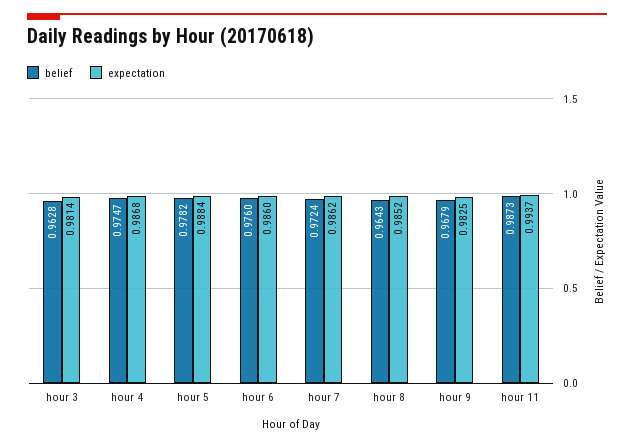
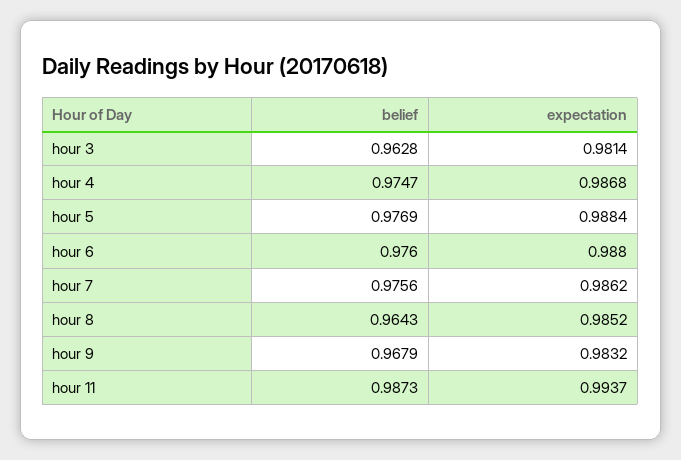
  {
    "belief": {
      "hour 3": 0.9628,
      "hour 4": 0.9747,
-     "hour 5": 0.9782,
+     "hour 5": 0.9769,
      "hour 6": 0.976,
-     "hour 7": 0.9724,
+     "hour 7": 0.9756,
      "hour 8": 0.9643,
      "hour 9": 0.9679,
      "hour 11": 0.9873
    },
    "expectation": {
      "hour 3": 0.9814,
      "hour 4": 0.9868,
      "hour 5": 0.9884,
-     "hour 6": 0.986,
+     "hour 6": 0.988,
      "hour 7": 0.9862,
      "hour 8": 0.9852,
-     "hour 9": 0.9825,
+     "hour 9": 0.9832,
      "hour 11": 0.9937
    }
  }

